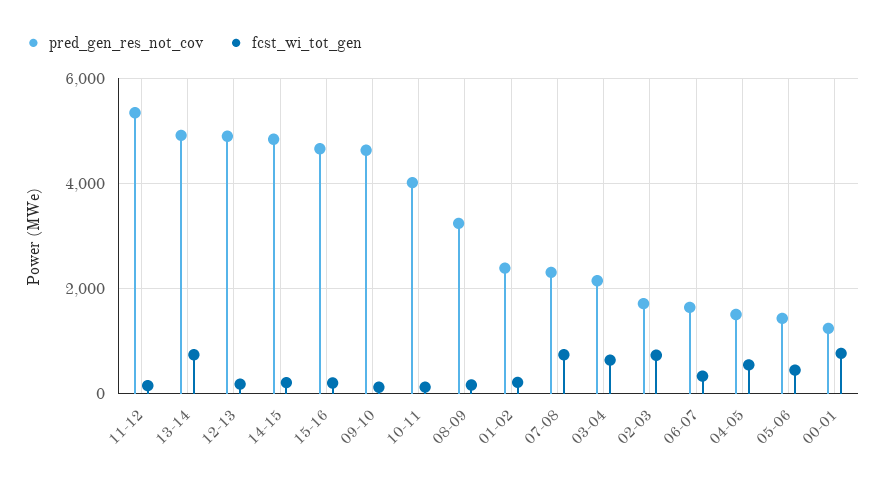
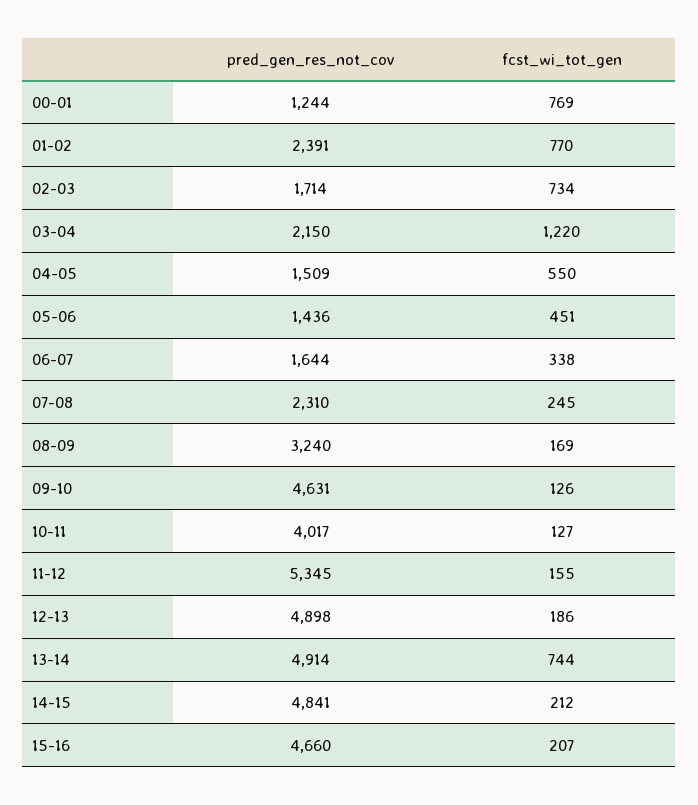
  {
    "pred_gen_res_not_cov": {
      "11-12": 5345,
      "13-14": 4914,
      "12-13": 4898,
      "14-15": 4841,
      "15-16": 4660,
      "09-10": 4631,
      "10-11": 4017,
      "08-09": 3240,
      "01-02": 2391,
      "07-08": 2310,
      "03-04": 2150,
      "02-03": 1714,
      "06-07": 1644,
      "04-05": 1509,
      "05-06": 1436,
      "00-01": 1244
    },
    "fcst_wi_tot_gen": {
      "11-12": 155,
      "13-14": 744,
      "12-13": 186,
      "14-15": 212,
      "15-16": 207,
      "09-10": 126,
      "10-11": 127,
      "08-09": 169,
-     "01-02": 200,
+     "01-02": 770,
-     "07-08": 800,
+     "07-08": 245,
-     "03-04": 600,
+     "03-04": 1220,
      "02-03": 734,
      "06-07": 338,
      "04-05": 550,
      "05-06": 451,
      "00-01": 769
    }
  }

